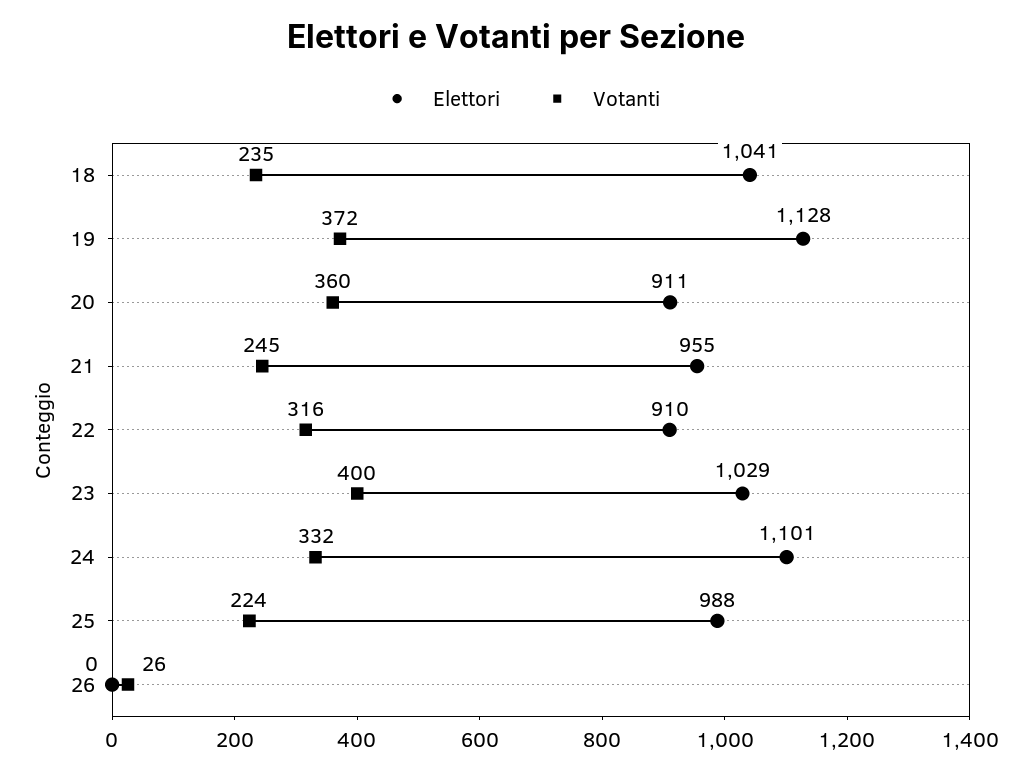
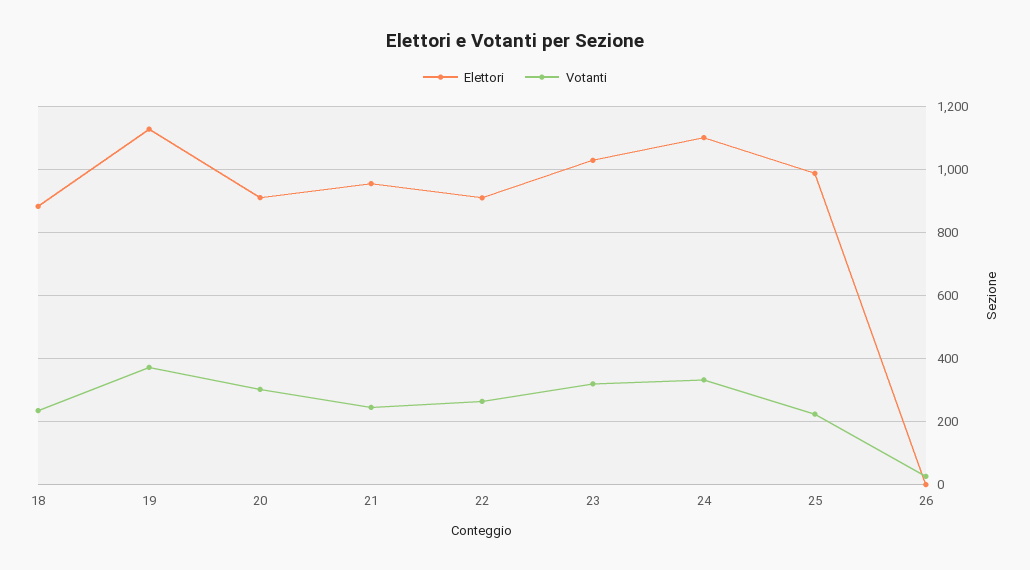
  {
    "Elettori": {
-     "18": 1041,
+     "18": 880,
      "19": 1128,
      "20": 911,
      "21": 955,
      "22": 910,
      "23": 1029,
      "24": 1101,
      "25": 988,
      "26": 0
    },
    "Votanti": {
      "18": 235,
      "19": 372,
-     "20": 360,
+     "20": 300,
      "21": 245,
-     "22": 316,
+     "22": 260,
-     "23": 400,
+     "23": 320,
      "24": 332,
      "25": 224,
      "26": 26
    }
  }

